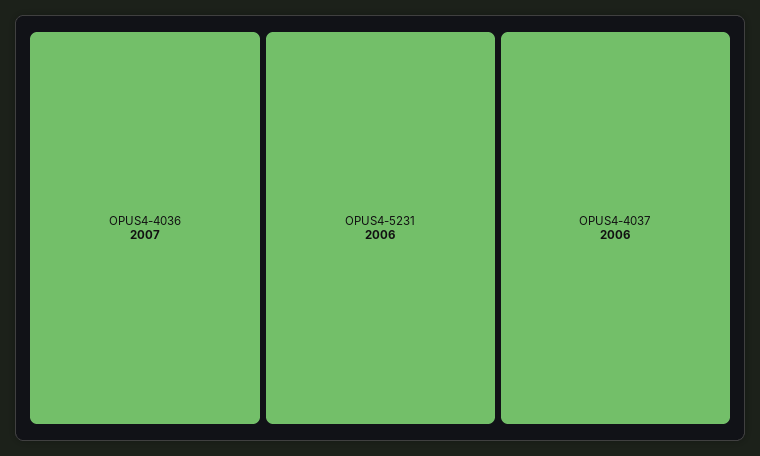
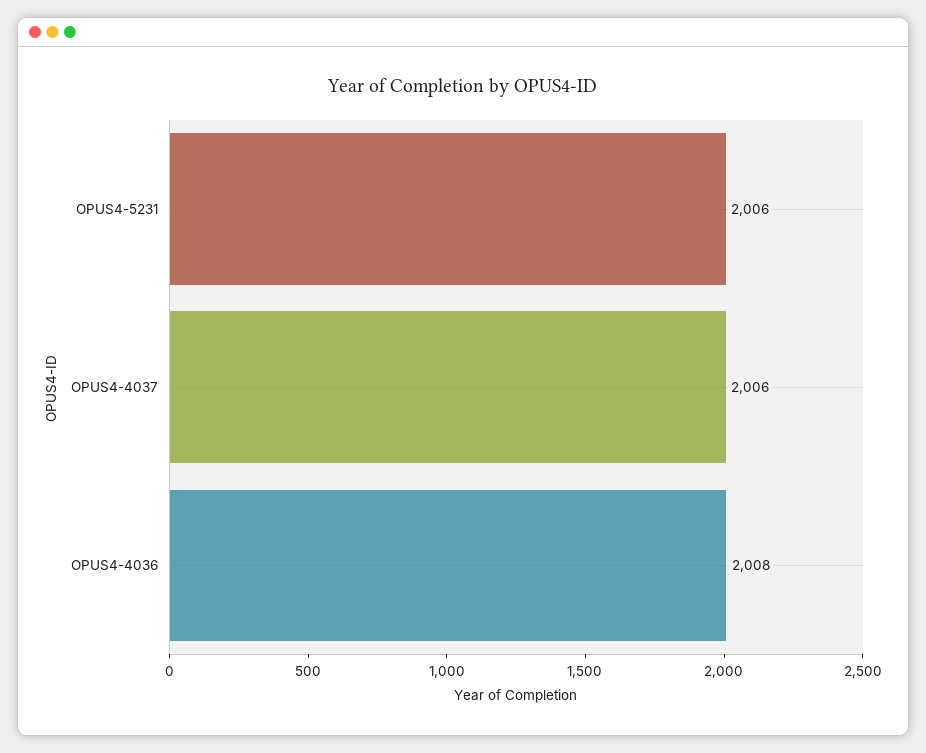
  {
-   "OPUS4-4036": 2007,
+   "OPUS4-4036": 2008,
    "OPUS4-5231": 2006,
    "OPUS4-4037": 2006
  }

